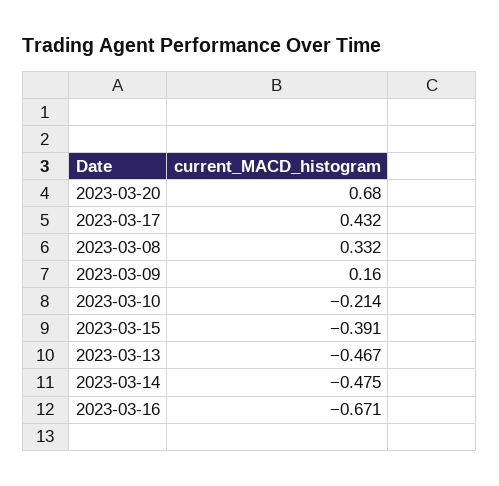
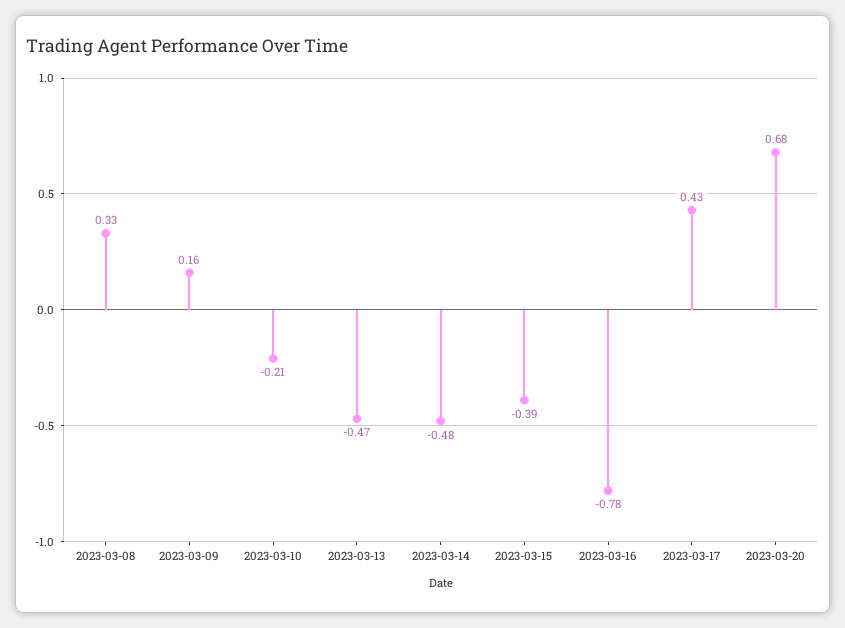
  {
    "2023-03-20": 0.68,
    "2023-03-17": 0.432,
    "2023-03-08": 0.332,
    "2023-03-09": 0.16,
    "2023-03-10": -0.214,
    "2023-03-15": -0.391,
    "2023-03-13": -0.467,
    "2023-03-14": -0.475,
-   "2023-03-16": -0.671
+   "2023-03-16": -0.78
  }

